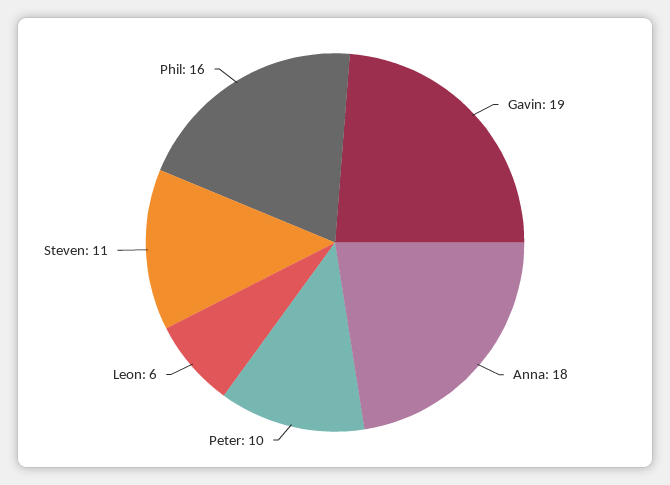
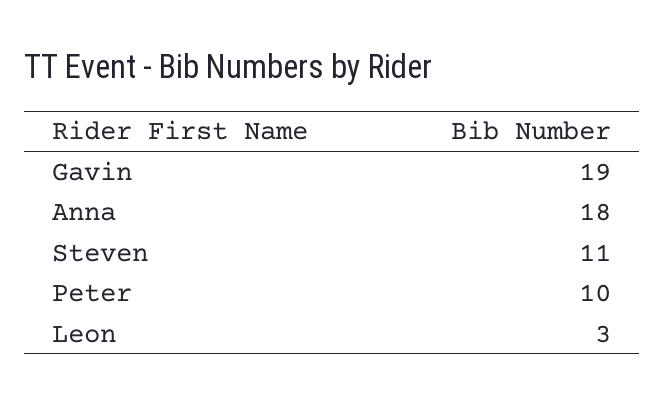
  {
    "Gavin": 19,
    "Anna": 18,
    "Peter": 10,
-   "Leon": 6,
+   "Leon": 3,
-   "Steven": 11,
+   "Steven": 11
-   "Phil": 16
  }

